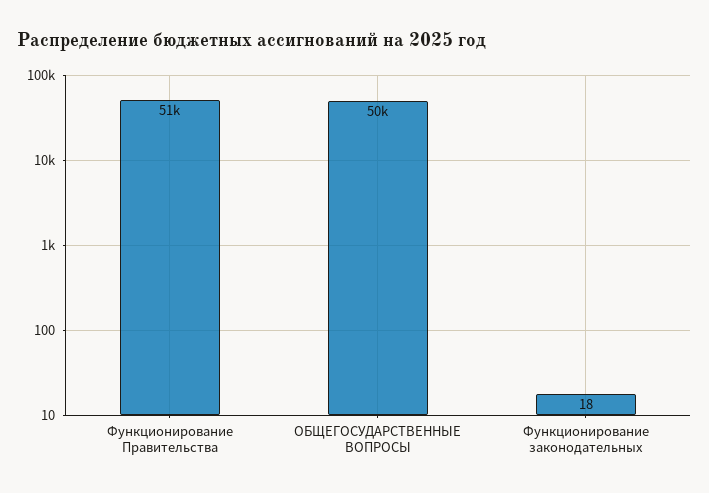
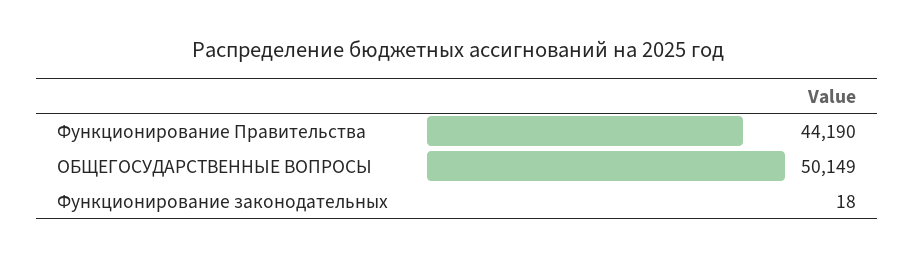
  {
-   "Функционирование Правительства": 51000,
+   "Функционирование Правительства": 44190,
    "ОБЩЕГОСУДАРСТВЕННЫЕ ВОПРОСЫ": 50149,
    "Функционирование законодательных": 18
  }

